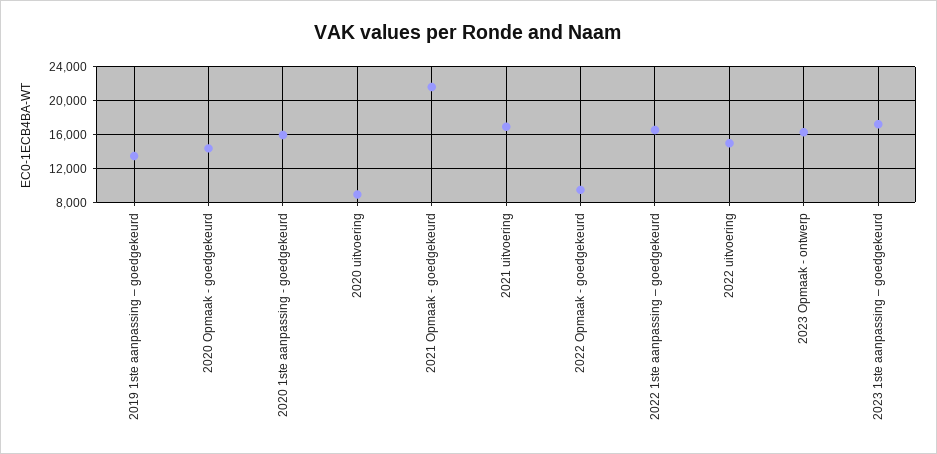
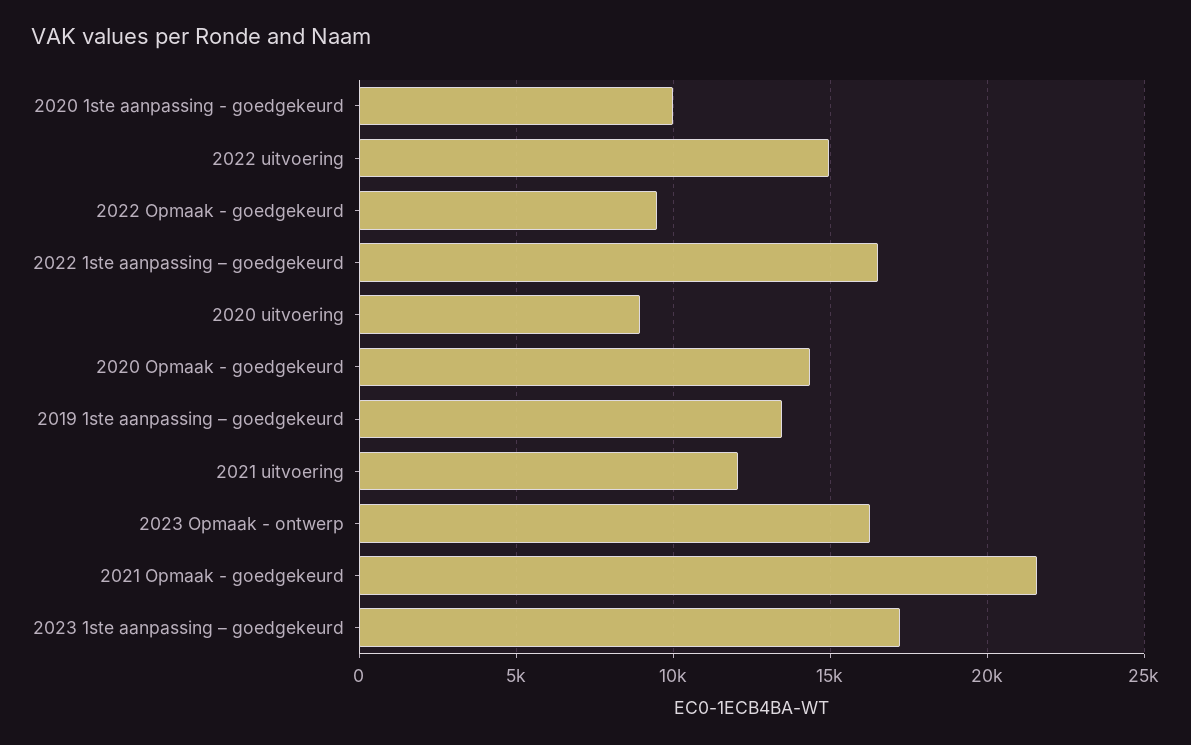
  {
    "2019 1ste aanpassing – goedgekeurd": 13500,
    "2020 Opmaak - goedgekeurd": 14500,
-   "2020 1ste aanpassing - goedgekeurd": 16000,
+   "2020 1ste aanpassing - goedgekeurd": 10000,
    "2020 uitvoering": 9000,
    "2021 Opmaak - goedgekeurd": 21500,
-   "2021 uitvoering": 17000,
+   "2021 uitvoering": 12000,
    "2022 Opmaak - goedgekeurd": 9500,
    "2022 1ste aanpassing – goedgekeurd": 16500,
    "2022 uitvoering": 15000,
    "2023 Opmaak - ontwerp": 16500,
    "2023 1ste aanpassing – goedgekeurd": 17000
  }

